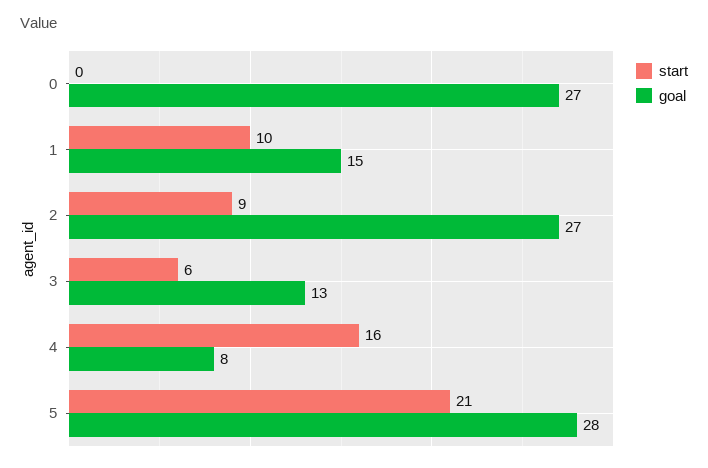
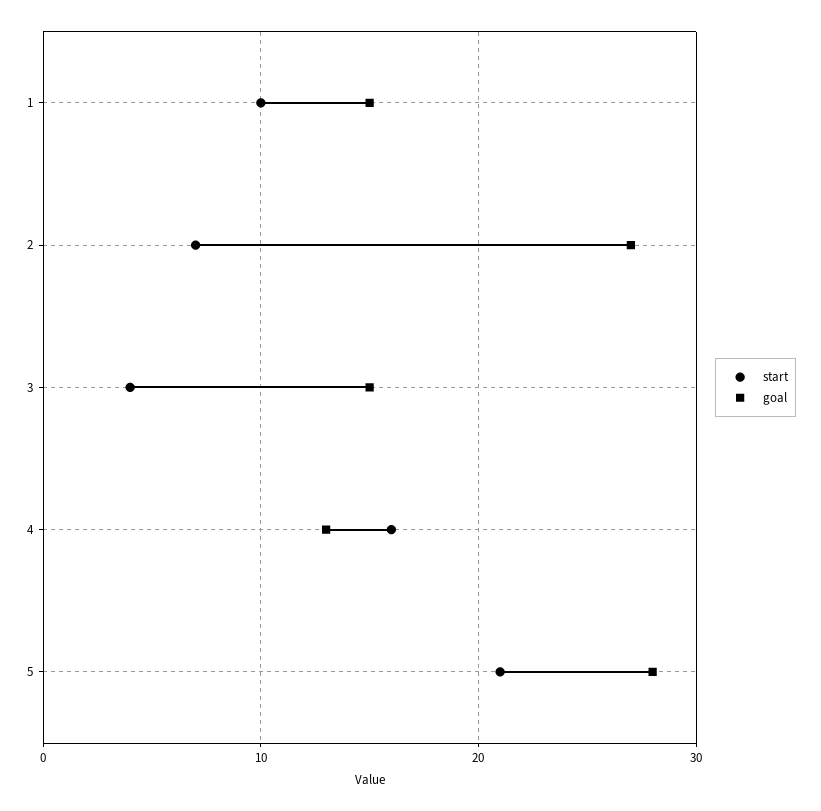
  {
    "start": {
-     "0": 0,
      "1": 10,
-     "2": 9,
+     "2": 7,
-     "3": 6,
+     "3": 4,
      "4": 16,
      "5": 21
    },
    "goal": {
-     "0": 27,
      "1": 15,
      "2": 27,
-     "3": 13,
+     "3": 15,
-     "4": 8,
+     "4": 13,
      "5": 28
    }
  }

